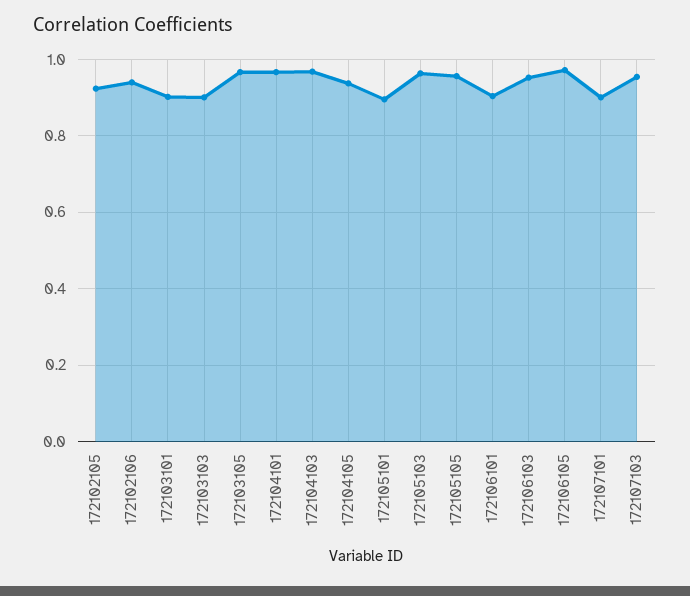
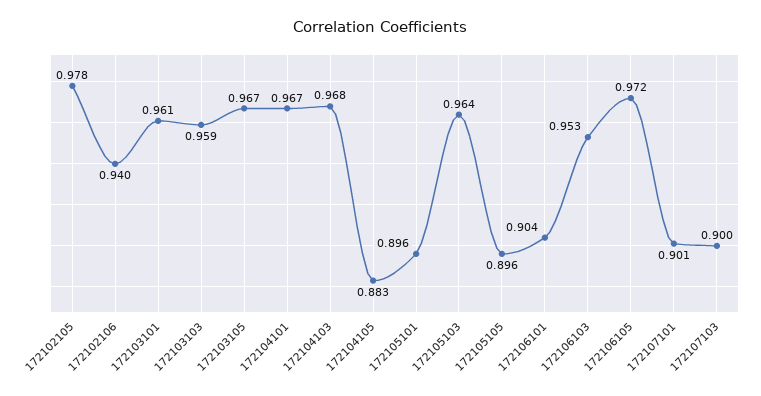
  {
-   "172102105": 0.92,
+   "172102105": 0.978,
    "172102106": 0.94,
-   "172103101": 0.9,
+   "172103101": 0.961,
-   "172103103": 0.9,
+   "172103103": 0.959,
    "172103105": 0.967,
    "172104101": 0.967,
    "172104103": 0.968,
-   "172104105": 0.94,
+   "172104105": 0.883,
    "172105101": 0.896,
    "172105103": 0.964,
-   "172105105": 0.96,
+   "172105105": 0.896,
    "172106101": 0.904,
    "172106103": 0.953,
    "172106105": 0.972,
    "172107101": 0.901,
-   "172107103": 0.96
+   "172107103": 0.9
  }

